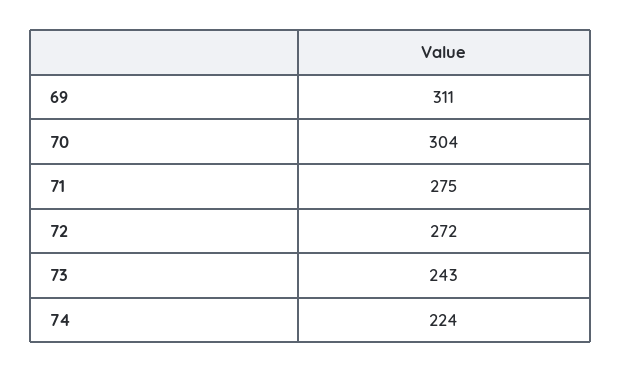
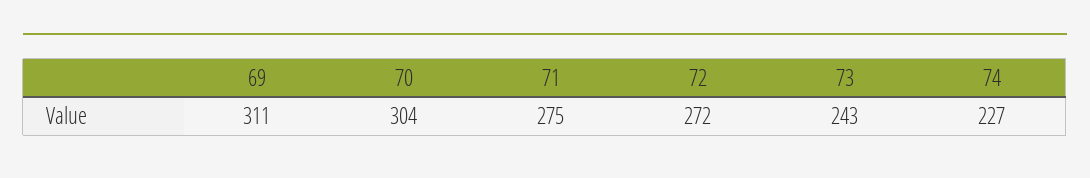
  {
    "69": 311,
    "70": 304,
    "71": 275,
    "72": 272,
    "73": 243,
-   "74": 224
+   "74": 227
  }

